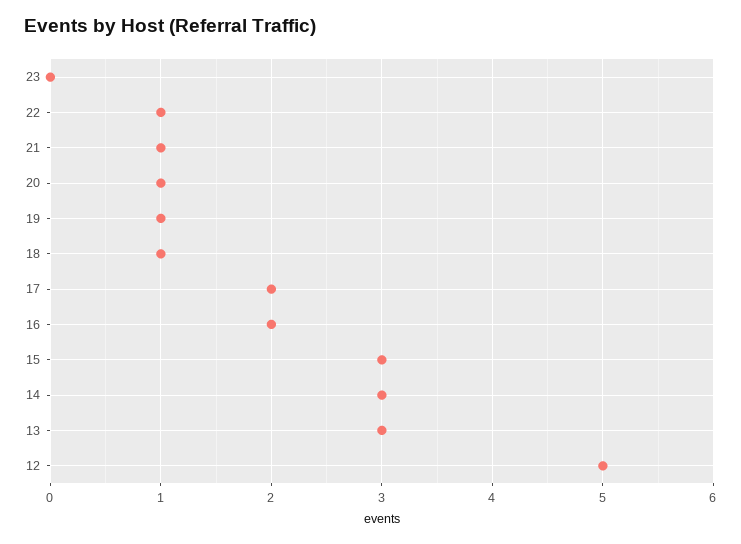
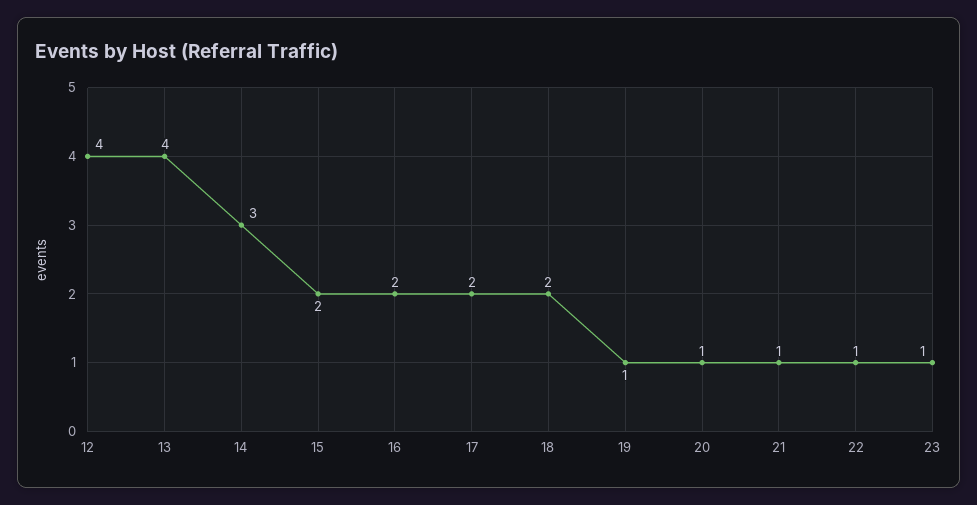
  {
-   "23": 0,
+   "23": 1,
    "22": 1,
    "21": 1,
    "20": 1,
    "19": 1,
-   "18": 1,
+   "18": 2,
    "17": 2,
    "16": 2,
-   "15": 3,
+   "15": 2,
    "14": 3,
-   "13": 3,
+   "13": 4,
-   "12": 5
+   "12": 4
  }

